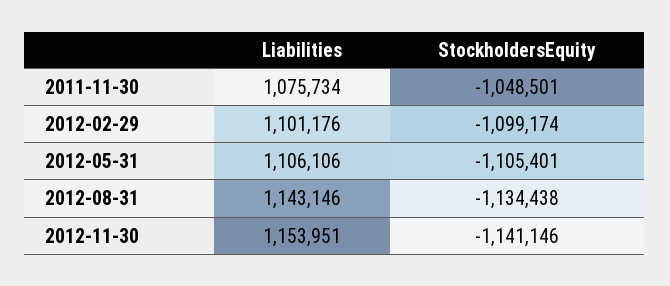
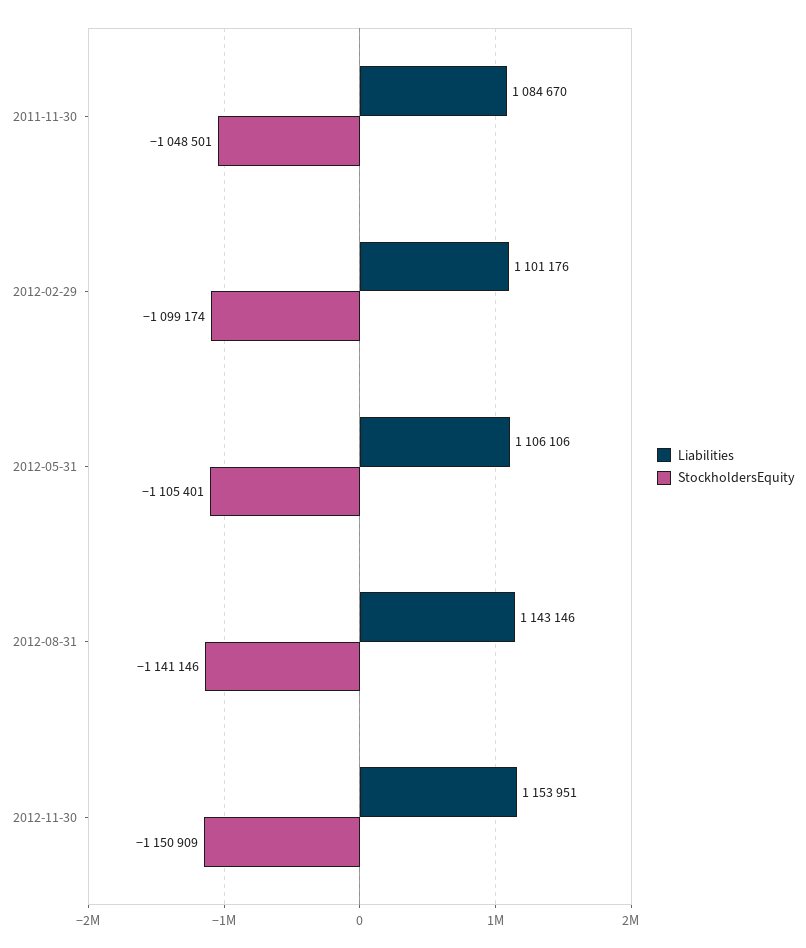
  {
    "Liabilities": {
-     "2011-11-30": 1075734,
+     "2011-11-30": 1084670,
      "2012-02-29": 1101176,
      "2012-05-31": 1106106,
      "2012-08-31": 1143146,
      "2012-11-30": 1153951
    },
    "StockholdersEquity": {
      "2011-11-30": -1048501,
      "2012-02-29": -1099174,
      "2012-05-31": -1105401,
-     "2012-08-31": -1134438,
+     "2012-08-31": -1141146,
-     "2012-11-30": -1141146
+     "2012-11-30": -1150909
    }
  }

